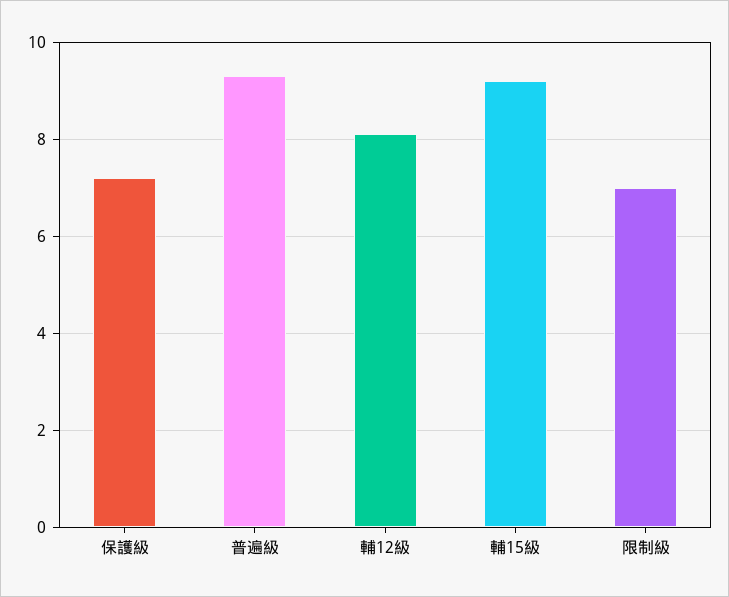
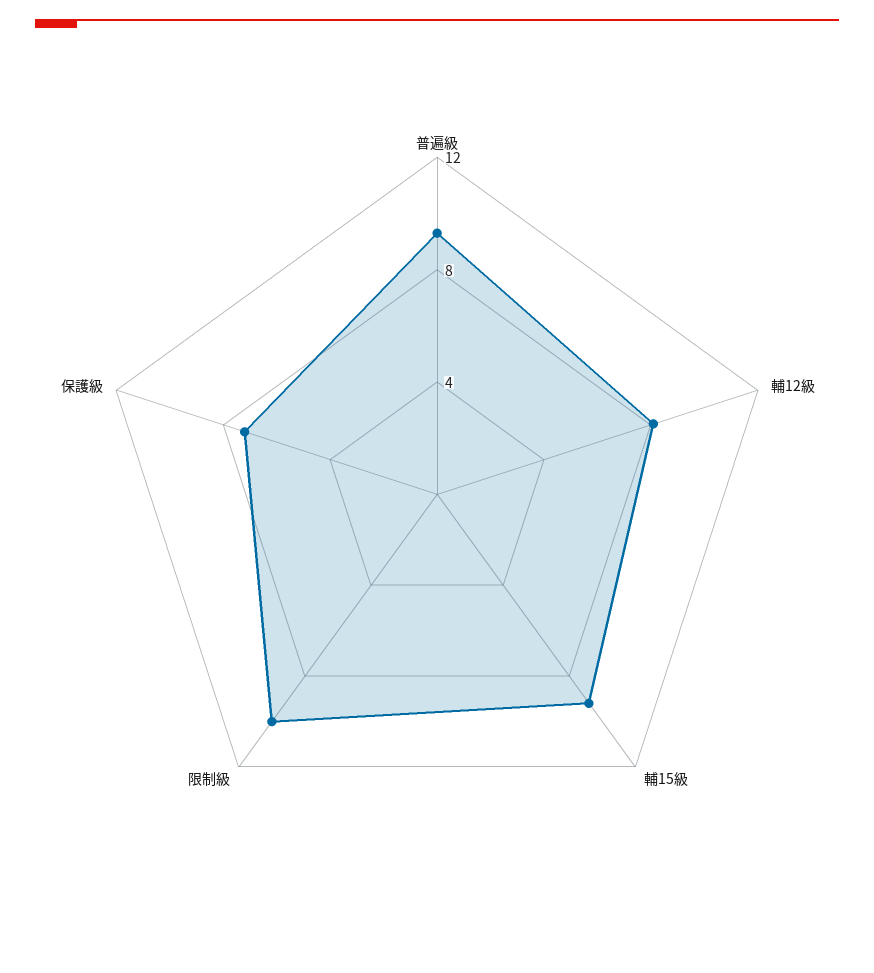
  {
    "保護級": 7,
    "普遍級": 9.5,
    "輔12級": 8,
    "輔15級": 9,
-   "限制級": 7
+   "限制級": 10
  }

